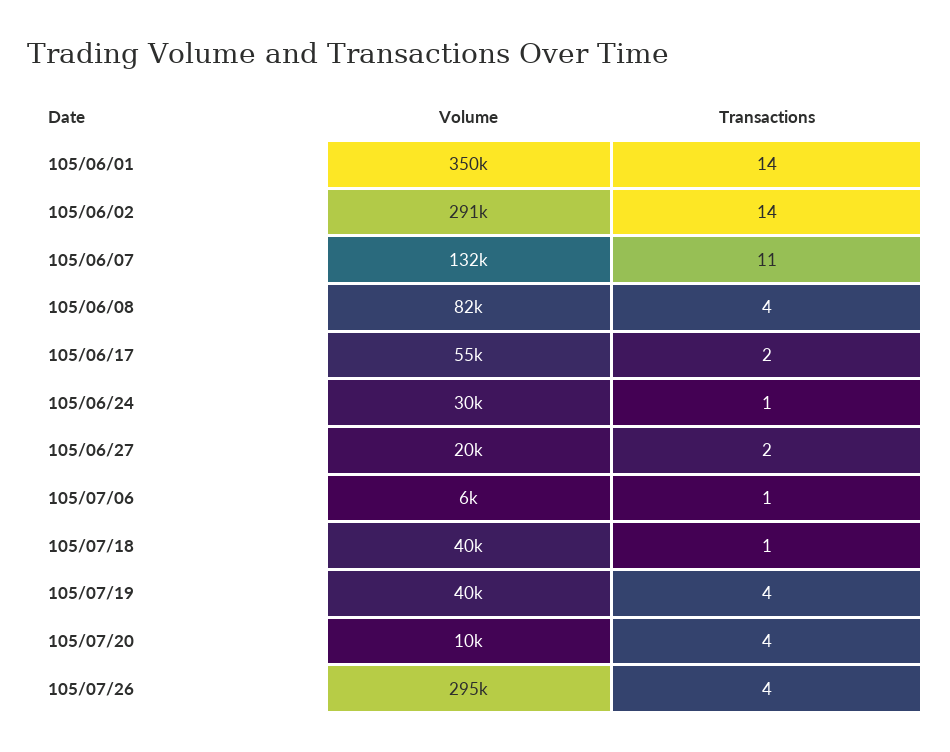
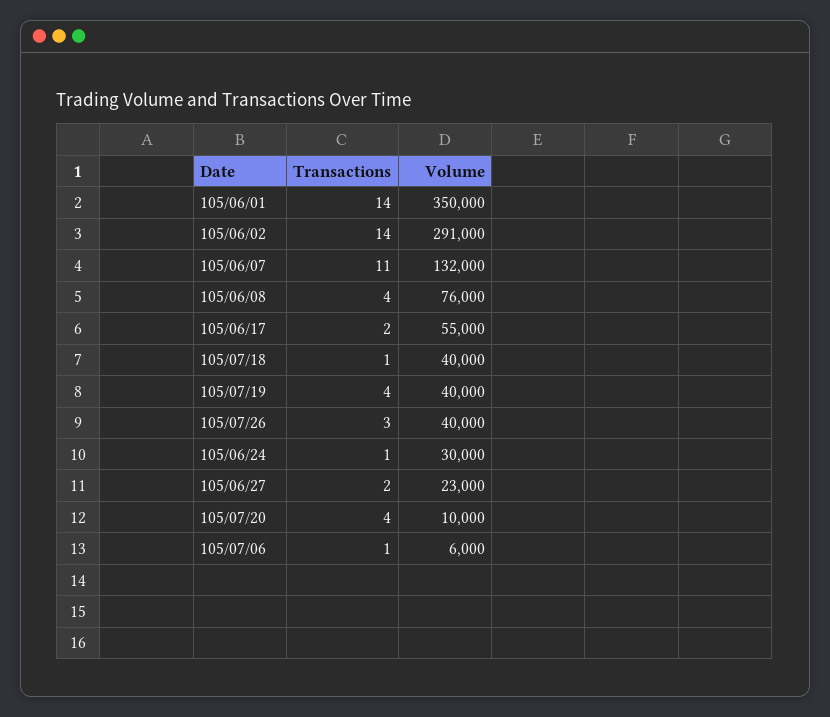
  {
    "Volume": {
      "105/06/01": 350000,
      "105/06/02": 291000,
      "105/06/07": 132000,
-     "105/06/08": 82000,
+     "105/06/08": 76000,
      "105/06/17": 55000,
      "105/06/24": 30000,
-     "105/06/27": 20000,
+     "105/06/27": 23000,
      "105/07/06": 6000,
      "105/07/18": 40000,
      "105/07/19": 40000,
      "105/07/20": 10000,
-     "105/07/26": 295000
+     "105/07/26": 40000
    },
    "Transactions": {
      "105/06/01": 14,
      "105/06/02": 14,
      "105/06/07": 11,
      "105/06/08": 4,
      "105/06/17": 2,
      "105/06/24": 1,
      "105/06/27": 2,
      "105/07/06": 1,
      "105/07/18": 1,
      "105/07/19": 4,
      "105/07/20": 4,
-     "105/07/26": 4
+     "105/07/26": 3
    }
  }

